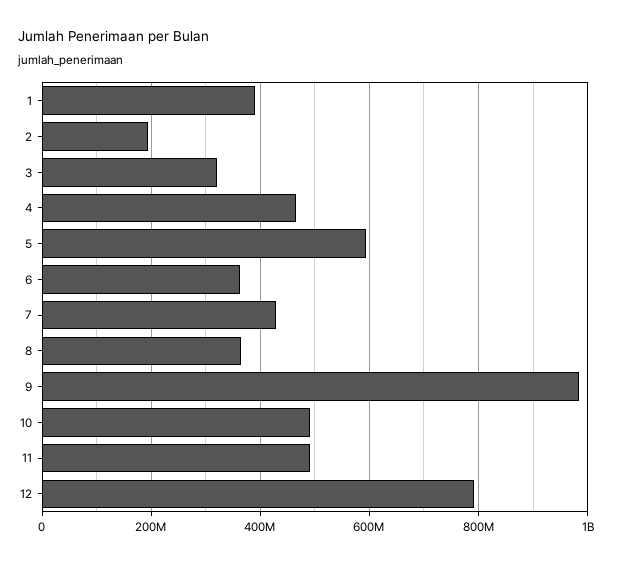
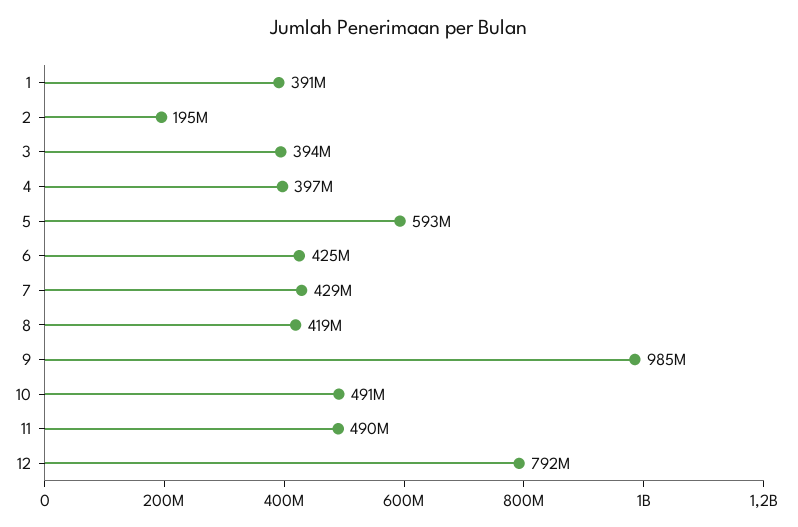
  {
    "1": 391000000,
    "2": 195000000,
-   "3": 320000000,
+   "3": 394000000,
-   "4": 460000000,
+   "4": 397000000,
    "5": 593000000,
-   "6": 360000000,
+   "6": 425000000,
    "7": 429000000,
-   "8": 360000000,
+   "8": 419000000,
    "9": 985000000,
    "10": 491000000,
    "11": 490000000,
    "12": 792000000
  }

